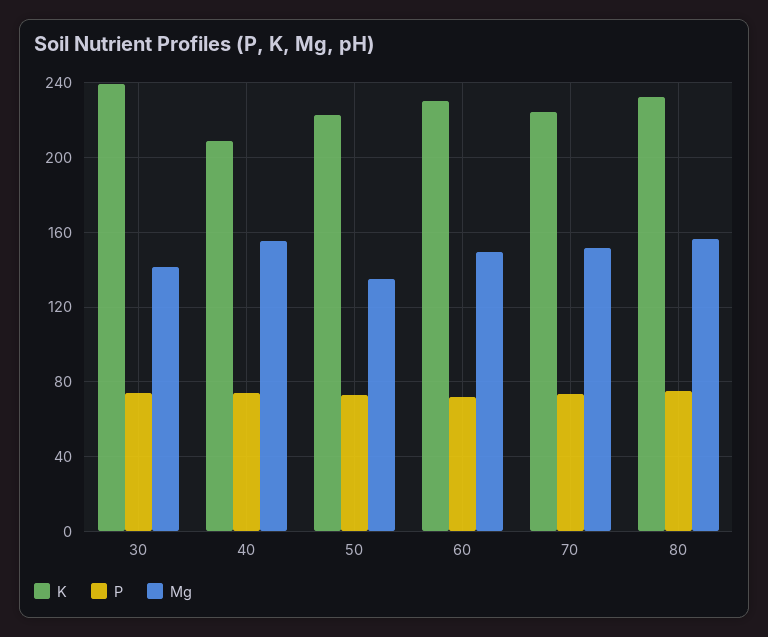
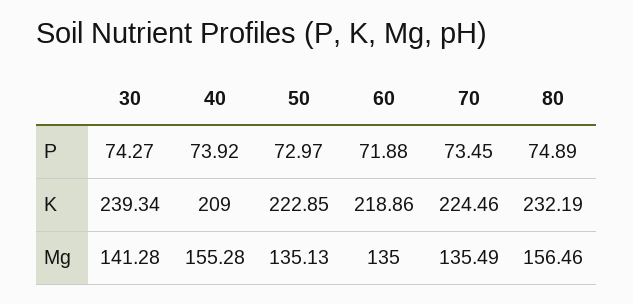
  {
    "K": {
      "30": 239.34,
      "40": 209,
      "50": 222.85,
-     "60": 230,
+     "60": 218.86,
      "70": 224.46,
      "80": 232.19
    },
    "P": {
      "30": 74.27,
      "40": 73.92,
      "50": 72.97,
      "60": 71.88,
      "70": 73.45,
      "80": 74.89
    },
    "Mg": {
      "30": 141.28,
      "40": 155.28,
      "50": 135.13,
-     "60": 150,
+     "60": 135,
-     "70": 150,
+     "70": 135.49,
      "80": 156.46
    }
  }

